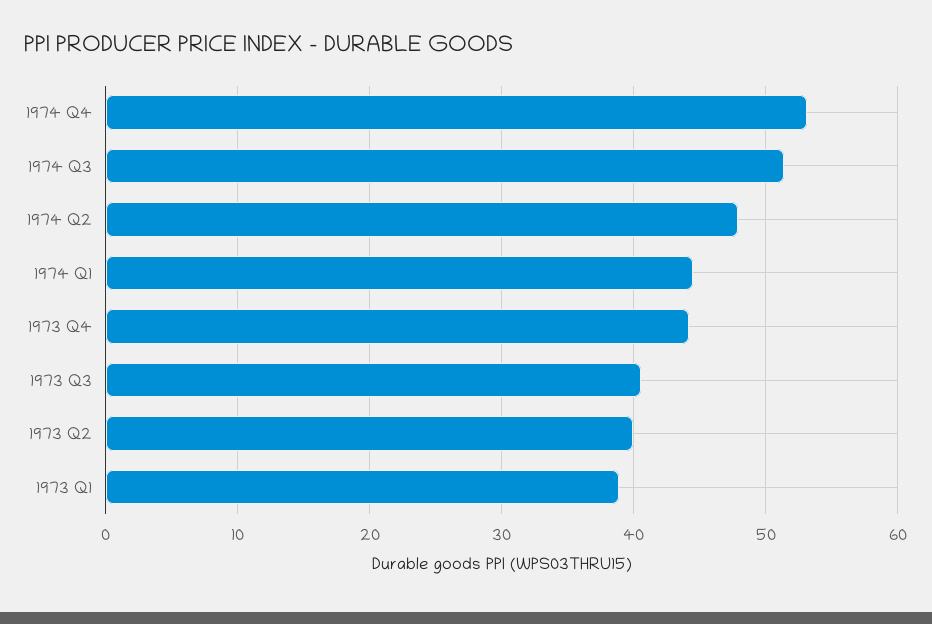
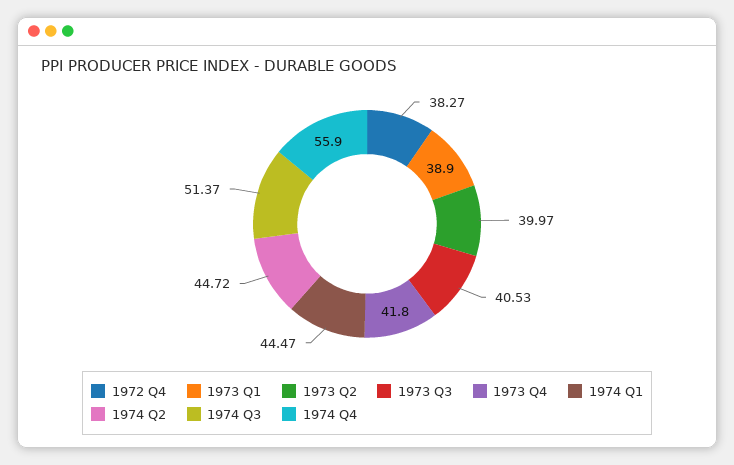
  {
-   "1974 Q4": 53,
+   "1974 Q4": 55.9,
    "1974 Q3": 51.37,
-   "1974 Q2": 48,
+   "1974 Q2": 44.72,
    "1974 Q1": 44.47,
-   "1973 Q4": 44,
+   "1973 Q4": 41.8,
    "1973 Q3": 40.53,
    "1973 Q2": 39.97,
-   "1973 Q1": 38.9
+   "1973 Q1": 38.9,
+   "1972 Q4": 38.27
  }

